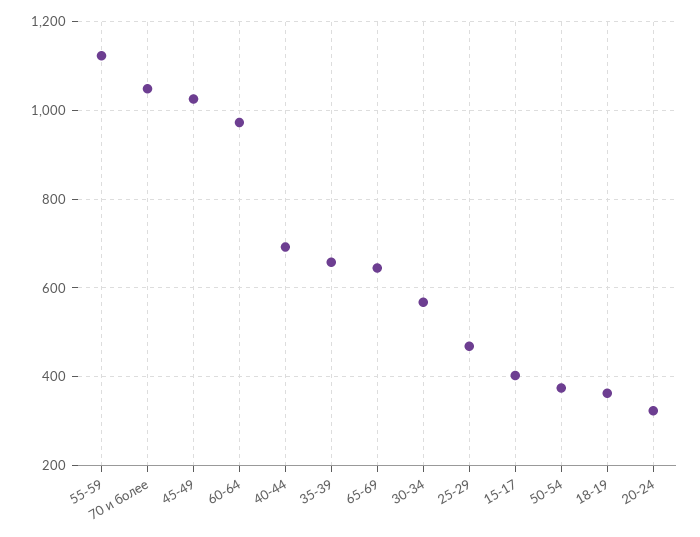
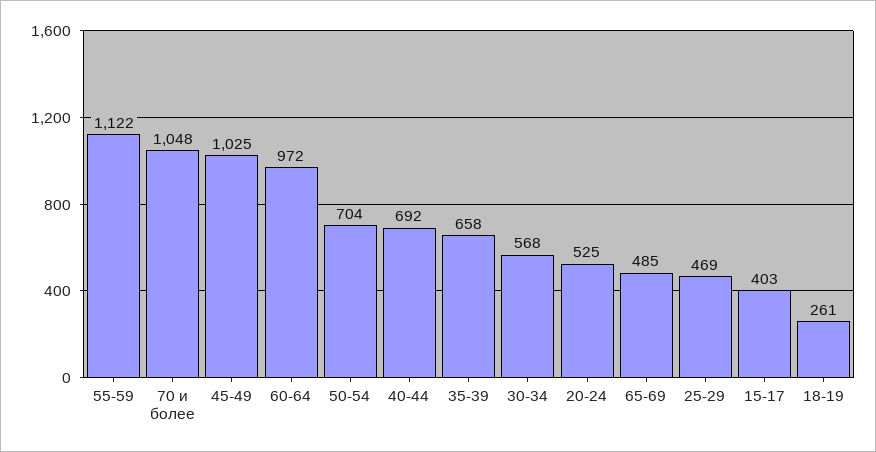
  {
    "55-59": 1122,
    "70 и более": 1048,
    "45-49": 1025,
    "60-64": 972,
    "40-44": 692,
    "35-39": 658,
-   "65-69": 640,
+   "65-69": 485,
    "30-34": 568,
    "25-29": 469,
    "15-17": 403,
-   "50-54": 380,
+   "50-54": 704,
-   "18-19": 360,
+   "18-19": 261,
-   "20-24": 320
+   "20-24": 525
  }

